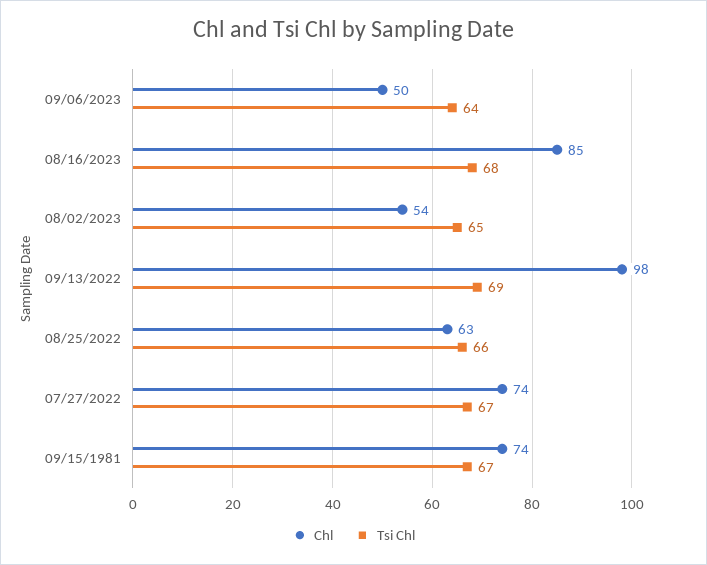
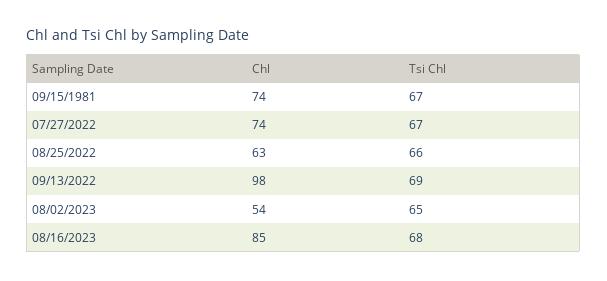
  {
    "Chl": {
-     "09/06/2023": 50,
      "08/16/2023": 85,
      "08/02/2023": 54,
      "09/13/2022": 98,
      "08/25/2022": 63,
      "07/27/2022": 74,
      "09/15/1981": 74
    },
    "Tsi Chl": {
-     "09/06/2023": 64,
      "08/16/2023": 68,
      "08/02/2023": 65,
      "09/13/2022": 69,
      "08/25/2022": 66,
      "07/27/2022": 67,
      "09/15/1981": 67
    }
  }

